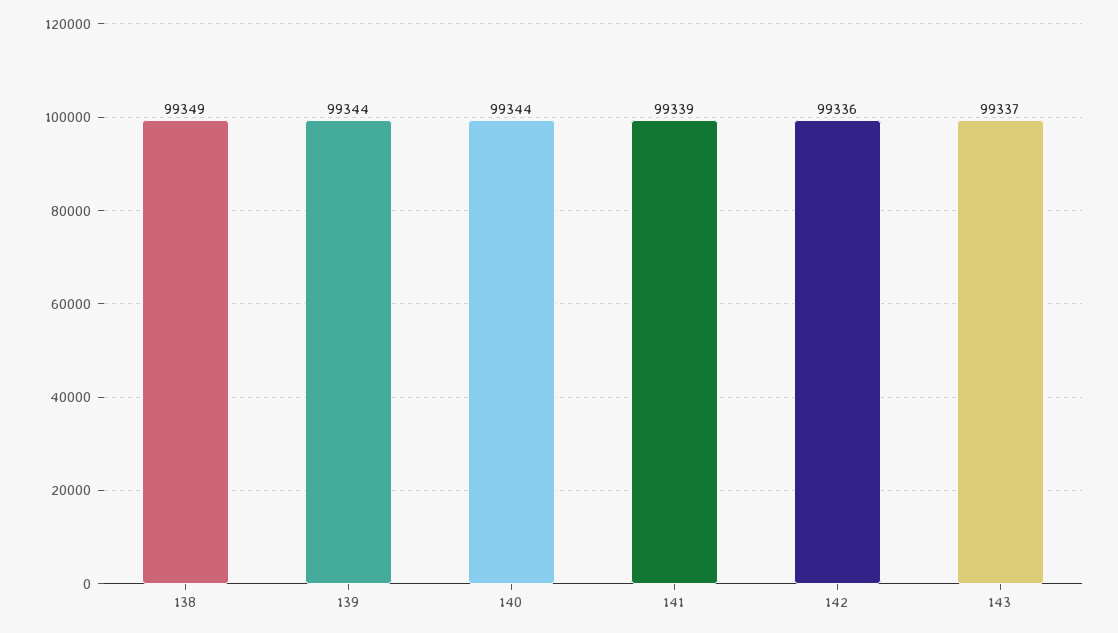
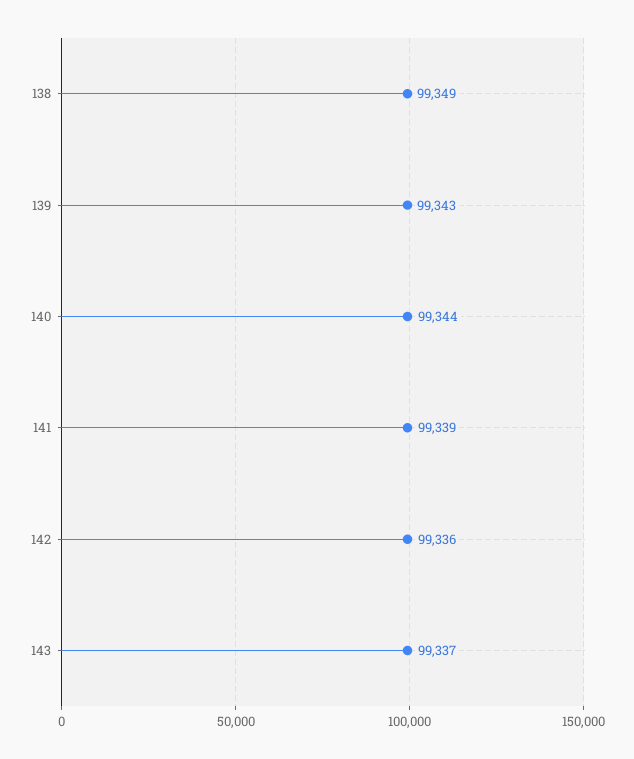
  {
    "138": 99349,
-   "139": 99344,
+   "139": 99343,
    "140": 99344,
    "141": 99339,
    "142": 99336,
    "143": 99337
  }

